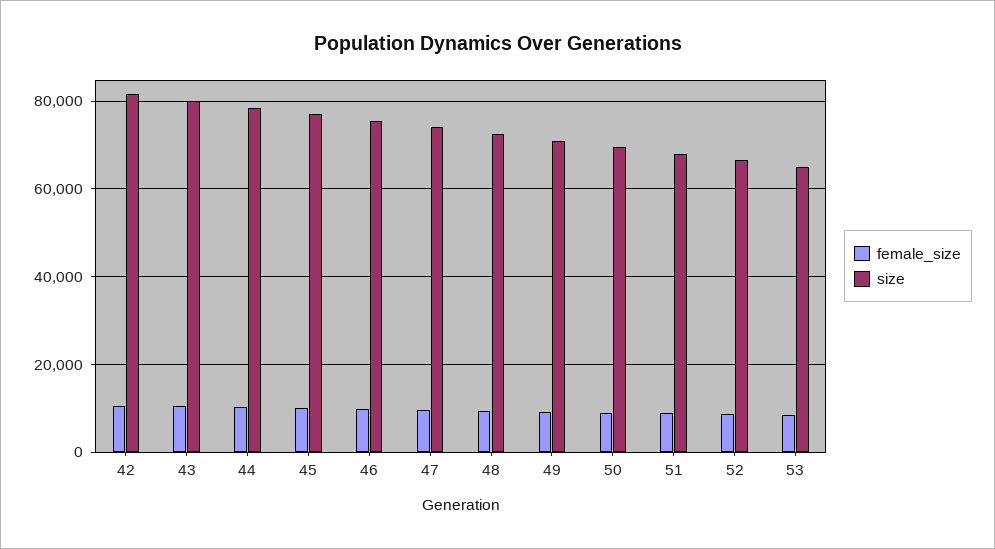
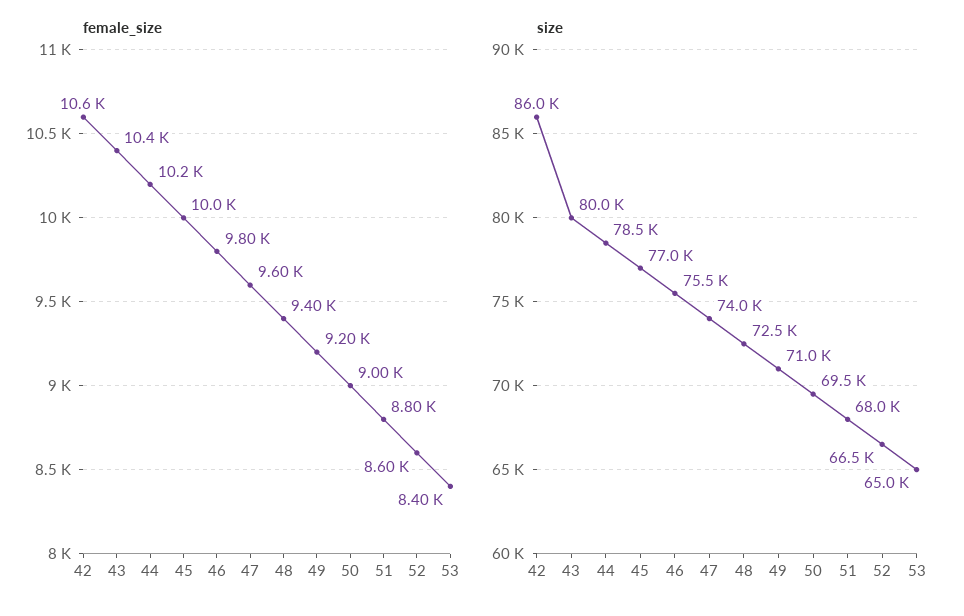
  {
    "female_size": {
      "42": 10600,
      "43": 10400,
      "44": 10200,
      "45": 10000,
      "46": 9800,
      "47": 9600,
      "48": 9400,
      "49": 9200,
      "50": 9000,
      "51": 8800,
      "52": 8600,
      "53": 8400
    },
    "size": {
-     "42": 82000,
+     "42": 86000,
      "43": 80000,
      "44": 78500,
      "45": 77000,
      "46": 75500,
      "47": 74000,
      "48": 72500,
      "49": 71000,
      "50": 69500,
      "51": 68000,
      "52": 66500,
      "53": 65000
    }
  }

